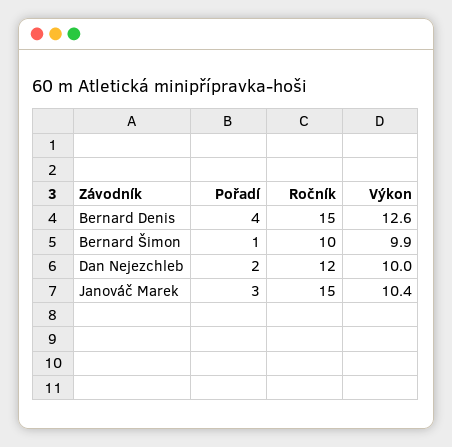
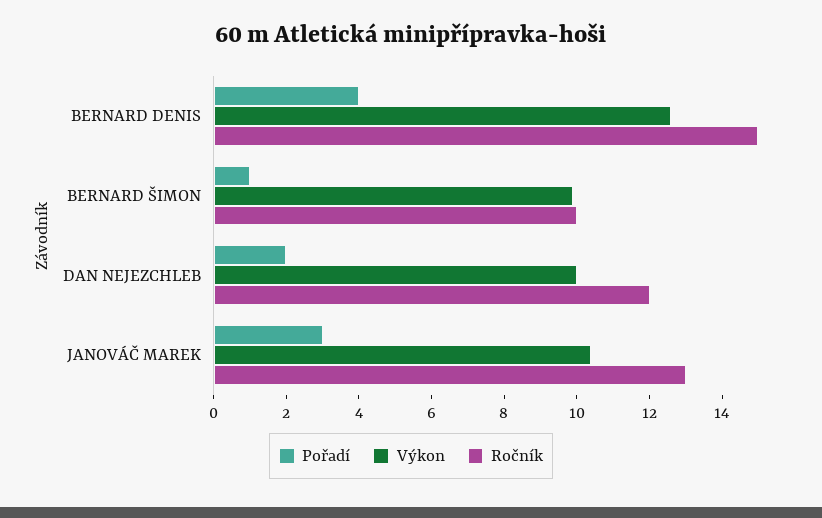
  {
    "Pořadí": {
      "Bernard Denis": 4,
      "Bernard Šimon": 1,
      "Dan Nejezchleb": 2,
      "Janováč Marek": 3
    },
    "Ročník": {
      "Bernard Denis": 15,
      "Bernard Šimon": 10,
      "Dan Nejezchleb": 12,
-     "Janováč Marek": 15
+     "Janováč Marek": 13
    },
    "Výkon": {
      "Bernard Denis": 12.6,
      "Bernard Šimon": 9.9,
      "Dan Nejezchleb": 10,
      "Janováč Marek": 10.4
    }
  }

